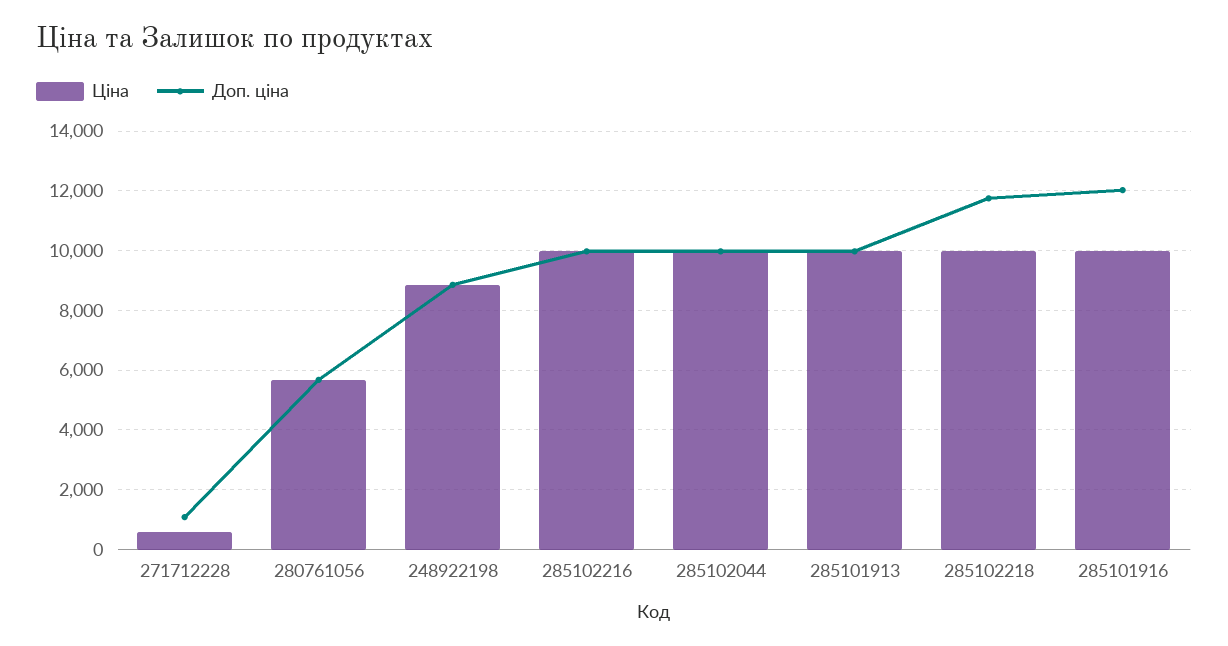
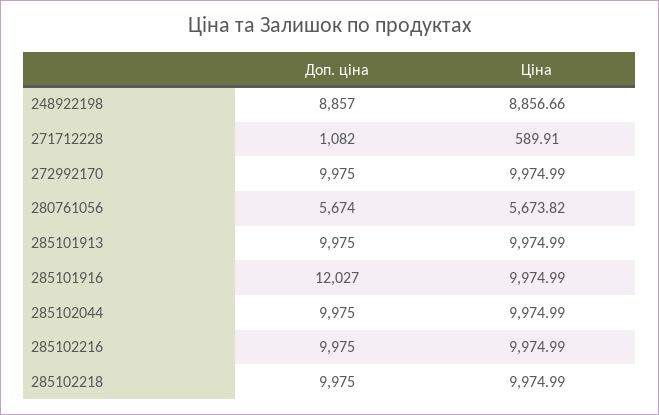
  {
    "Ціна": {
      "271712228": 589.91,
      "280761056": 5673.82,
      "248922198": 8856.66,
      "285102216": 9974.99,
      "285102044": 9974.99,
      "285101913": 9974.99,
      "285102218": 9974.99,
-     "285101916": 9974.99
+     "285101916": 9974.99,
+     "272992170": 9974.99
    },
    "Доп. ціна": {
      "271712228": 1082,
      "280761056": 5674,
      "248922198": 8857,
      "285102216": 9975,
      "285102044": 9975,
      "285101913": 9975,
-     "285102218": 11750,
+     "285102218": 9975,
-     "285101916": 12027
+     "285101916": 12027,
+     "272992170": 9975
    }
  }

